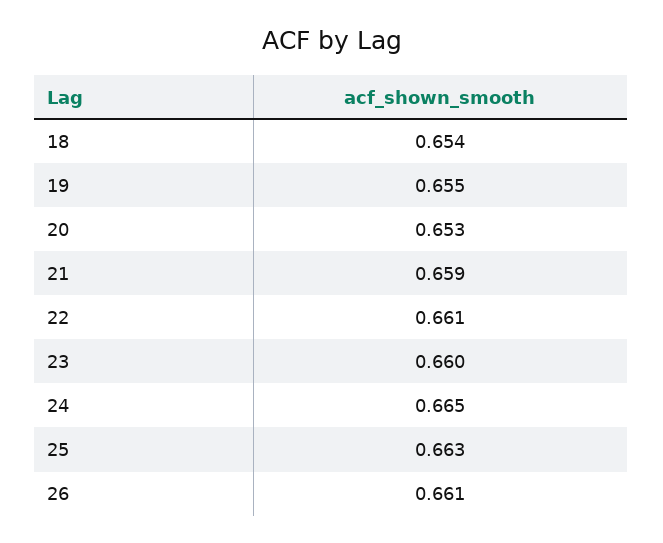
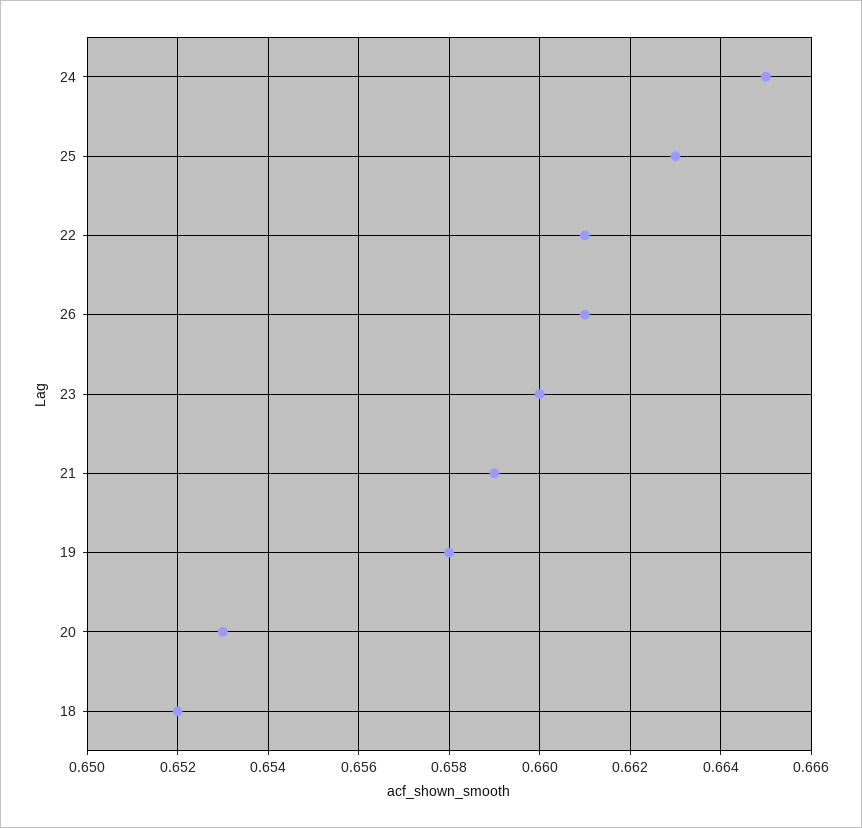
  {
-   "18": 0.654,
+   "18": 0.652,
-   "19": 0.655,
+   "19": 0.658,
    "20": 0.653,
    "21": 0.659,
    "22": 0.661,
    "23": 0.66,
    "24": 0.665,
    "25": 0.663,
    "26": 0.661
  }

